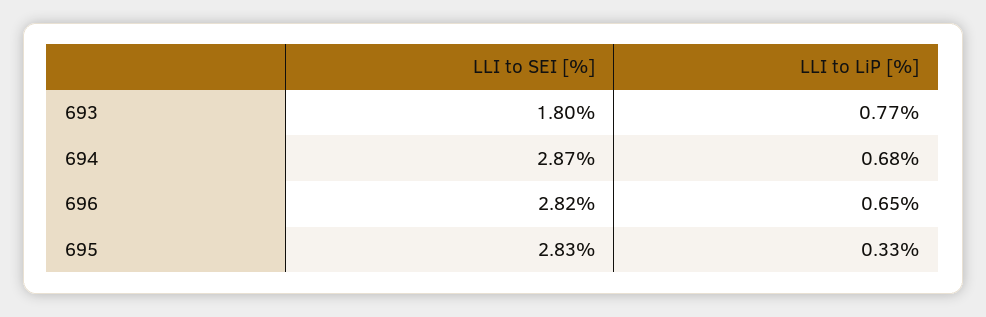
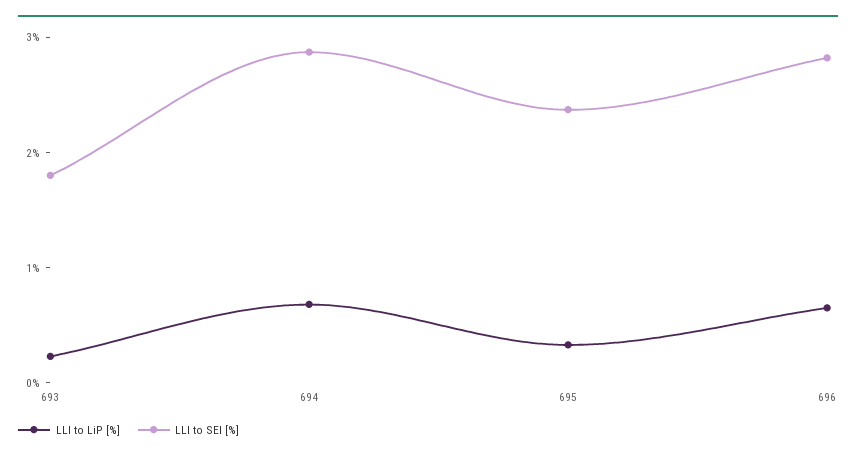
  {
    "LLI to SEI [%]": {
      "693": 1.8,
      "694": 2.87,
      "696": 2.82,
-     "695": 2.83
+     "695": 2.4
    },
    "LLI to LiP [%]": {
-     "693": 0.77,
+     "693": 0.2,
      "694": 0.68,
      "696": 0.65,
      "695": 0.33
    }
  }

